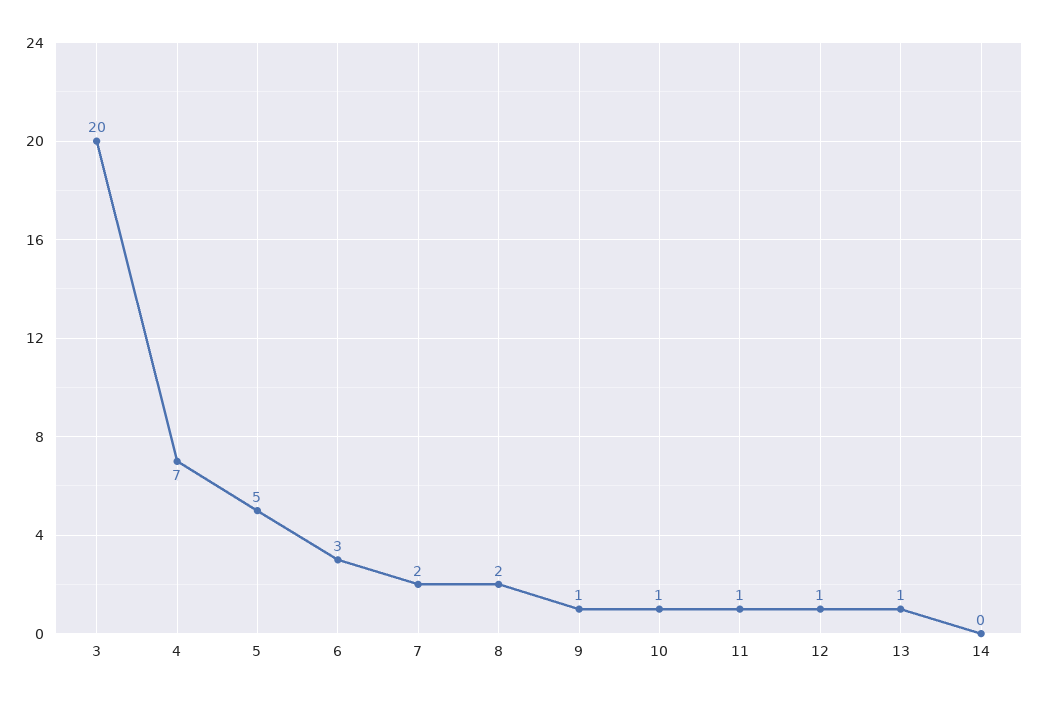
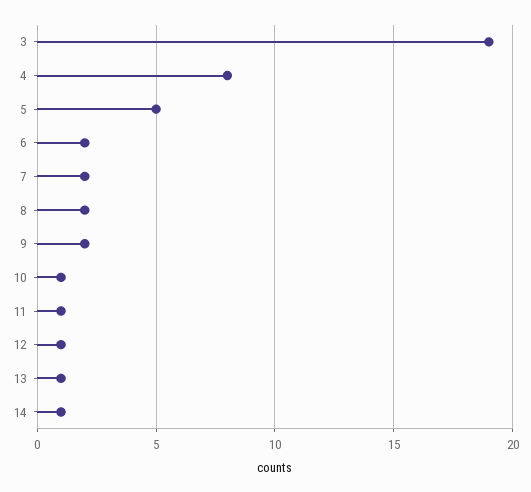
  {
-   "3": 20,
+   "3": 19,
-   "4": 7,
+   "4": 8,
    "5": 5,
-   "6": 3,
+   "6": 2,
    "7": 2,
    "8": 2,
-   "9": 1,
+   "9": 2,
    "10": 1,
    "11": 1,
    "12": 1,
    "13": 1,
-   "14": 0
+   "14": 1
  }

